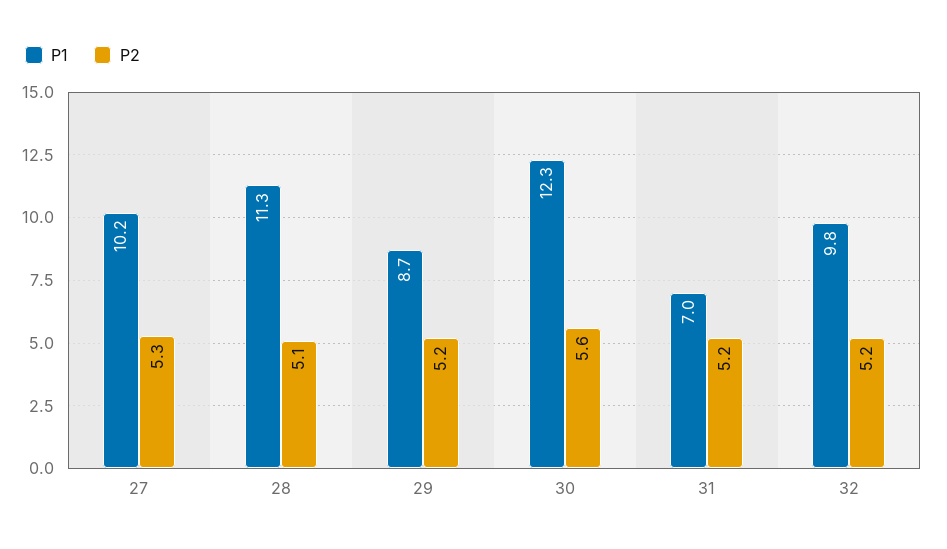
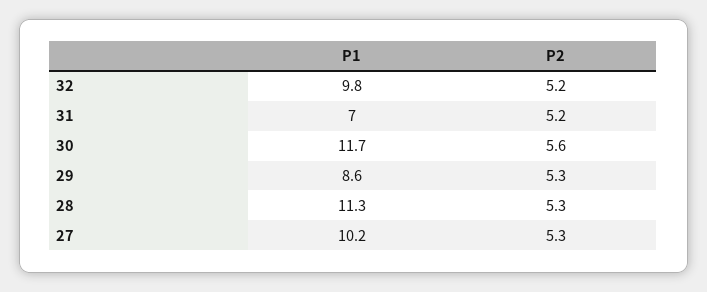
  {
    "P1": {
      "27": 10.2,
      "28": 11.3,
-     "29": 8.7,
+     "29": 8.6,
-     "30": 12.3,
+     "30": 11.7,
      "31": 7,
      "32": 9.8
    },
    "P2": {
      "27": 5.3,
-     "28": 5.1,
+     "28": 5.3,
-     "29": 5.2,
+     "29": 5.3,
      "30": 5.6,
      "31": 5.2,
      "32": 5.2
    }
  }

